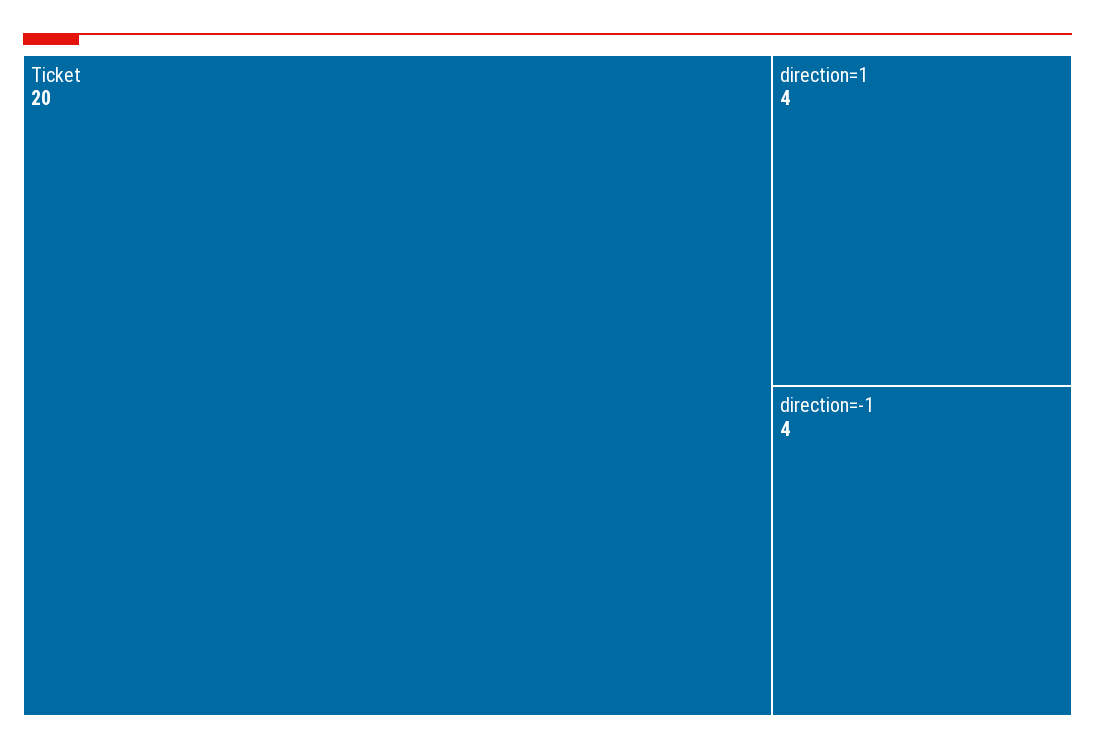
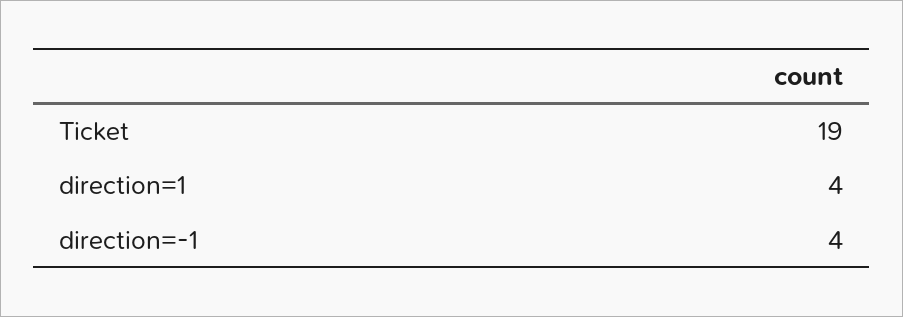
  {
-   "Ticket": 20,
+   "Ticket": 19,
    "direction=1": 4,
    "direction=-1": 4
  }

